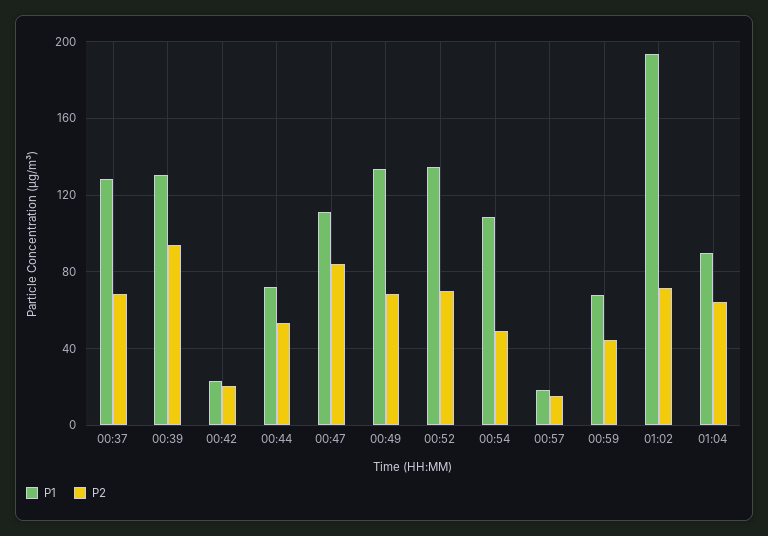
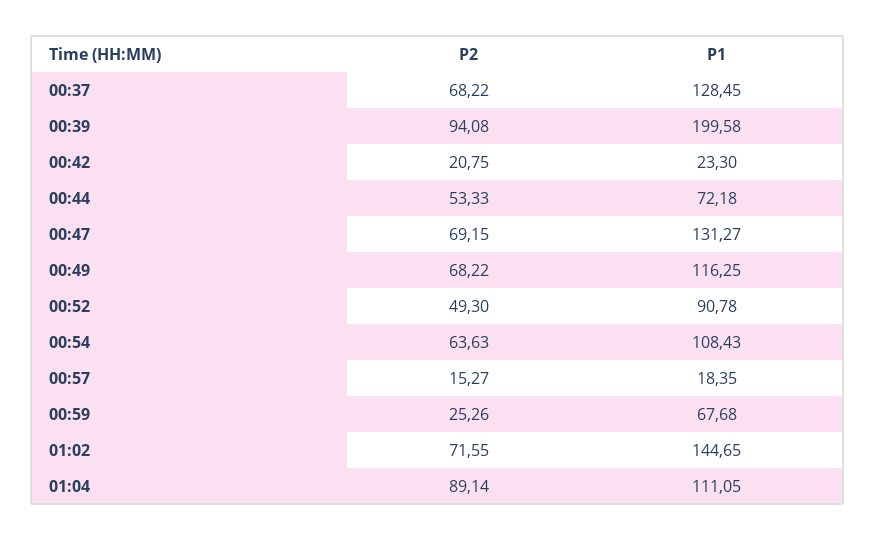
  {
    "P1": {
      "00:37": 128.45,
-     "00:39": 130,
+     "00:39": 199.58,
      "00:42": 23.3,
      "00:44": 72.18,
-     "00:47": 110,
+     "00:47": 131.27,
-     "00:49": 135,
+     "00:49": 116.25,
-     "00:52": 135,
+     "00:52": 90.78,
      "00:54": 108.43,
      "00:57": 18.35,
      "00:59": 67.68,
-     "01:02": 195,
+     "01:02": 144.65,
-     "01:04": 90
+     "01:04": 111.05
    },
    "P2": {
      "00:37": 68.22,
      "00:39": 94.08,
      "00:42": 20.75,
      "00:44": 53.33,
-     "00:47": 85,
+     "00:47": 69.15,
      "00:49": 68.22,
-     "00:52": 70,
+     "00:52": 49.3,
-     "00:54": 50,
+     "00:54": 63.63,
      "00:57": 15.27,
-     "00:59": 45,
+     "00:59": 25.26,
      "01:02": 71.55,
-     "01:04": 65
+     "01:04": 89.14
    }
  }

